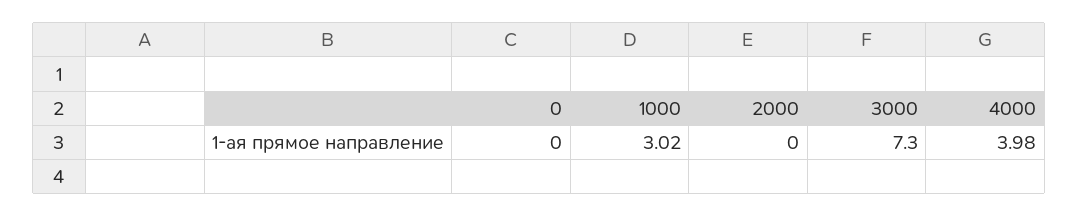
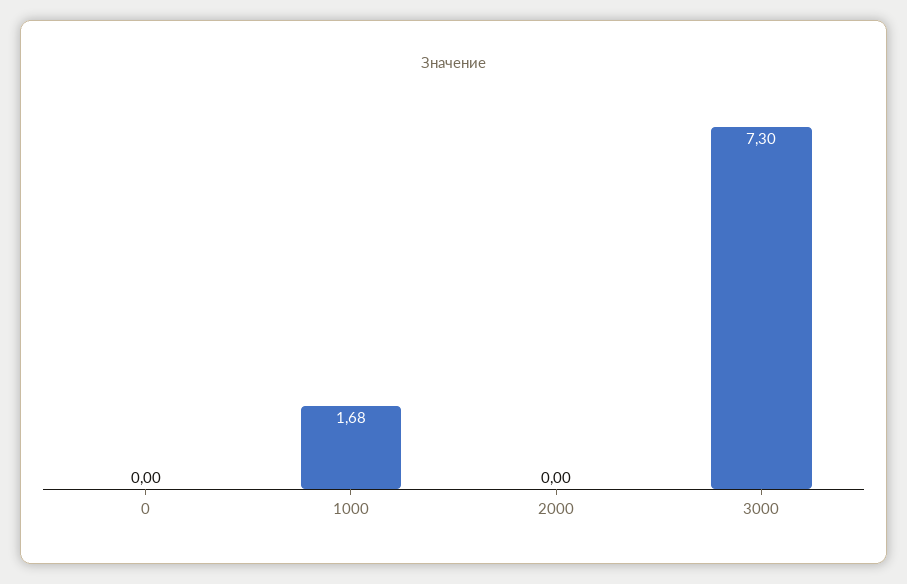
  {
    "0": 0,
-   "1000": 3.02,
+   "1000": 1.68,
    "2000": 0,
-   "3000": 7.3,
+   "3000": 7.3
-   "4000": 3.98
  }

